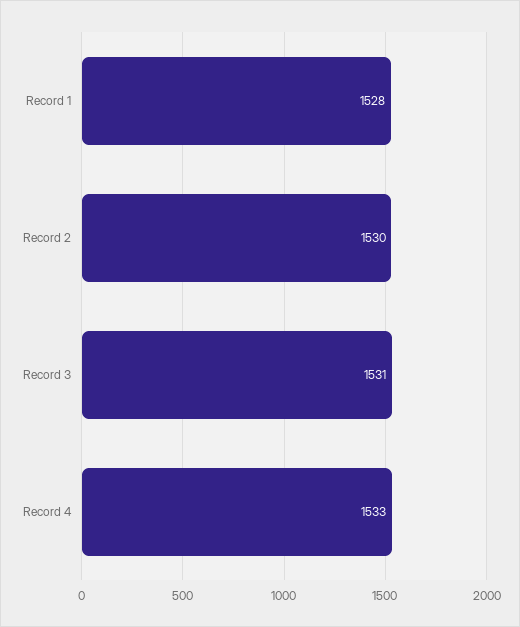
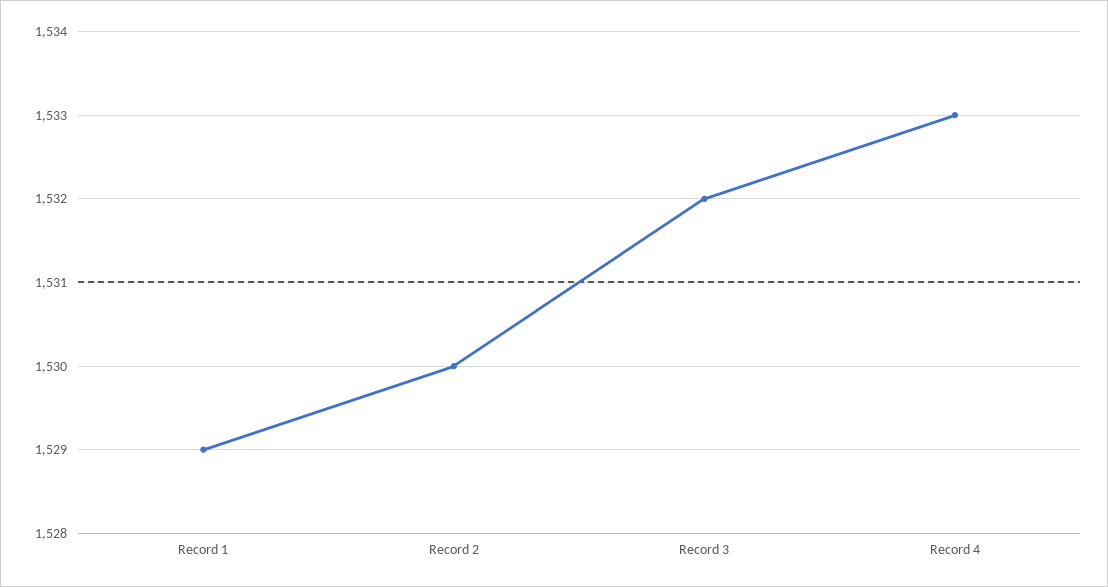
  {
-   "Record 1": 1528,
+   "Record 1": 1529,
    "Record 2": 1530,
-   "Record 3": 1531,
+   "Record 3": 1532,
    "Record 4": 1533
  }

